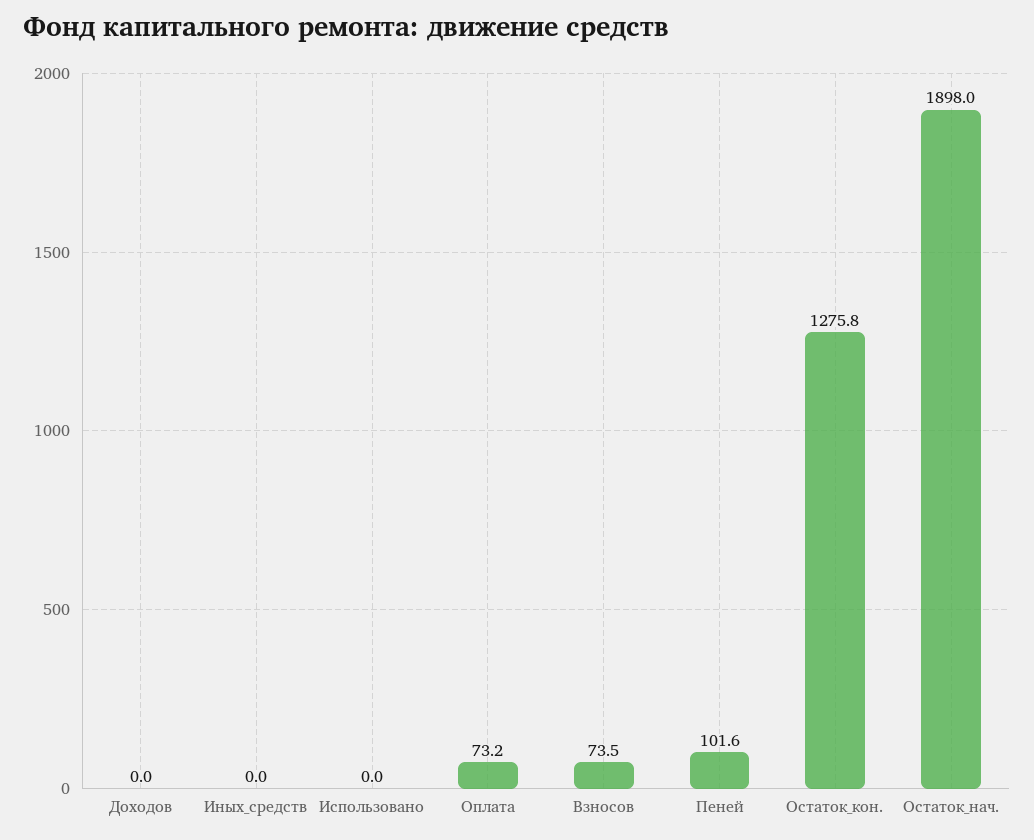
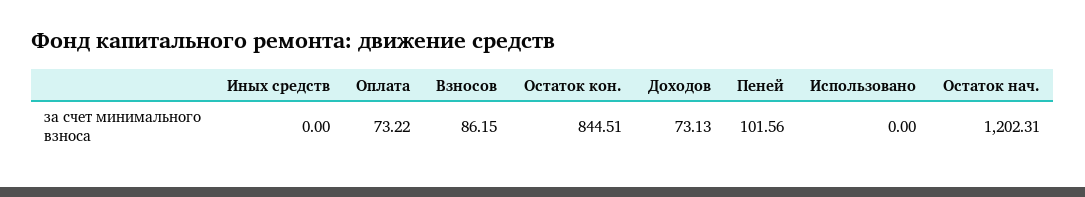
  {
-   "Доходов": 0,
+   "Доходов": 73.13,
    "Иных_средств": 0,
    "Использовано": 0,
    "Оплата": 73.22,
-   "Взносов": 73.5,
+   "Взносов": 86.15,
    "Пеней": 101.56,
-   "Остаток_кон.": 1275.8,
+   "Остаток_кон.": 844.51,
-   "Остаток_нач.": 1898
+   "Остаток_нач.": 1202.31
  }

